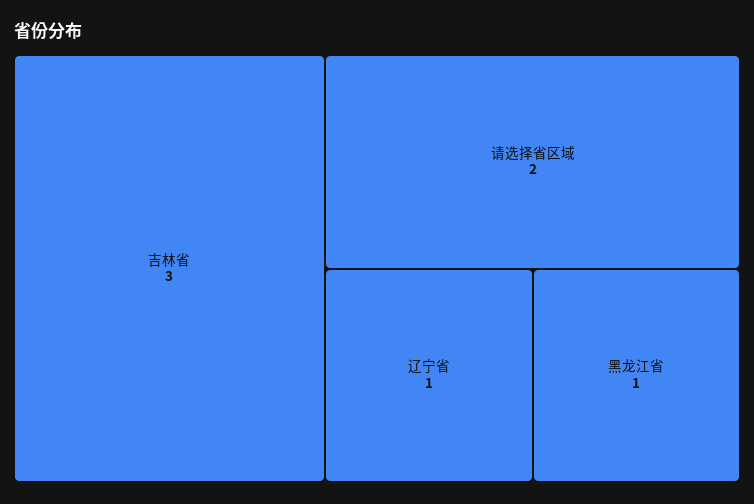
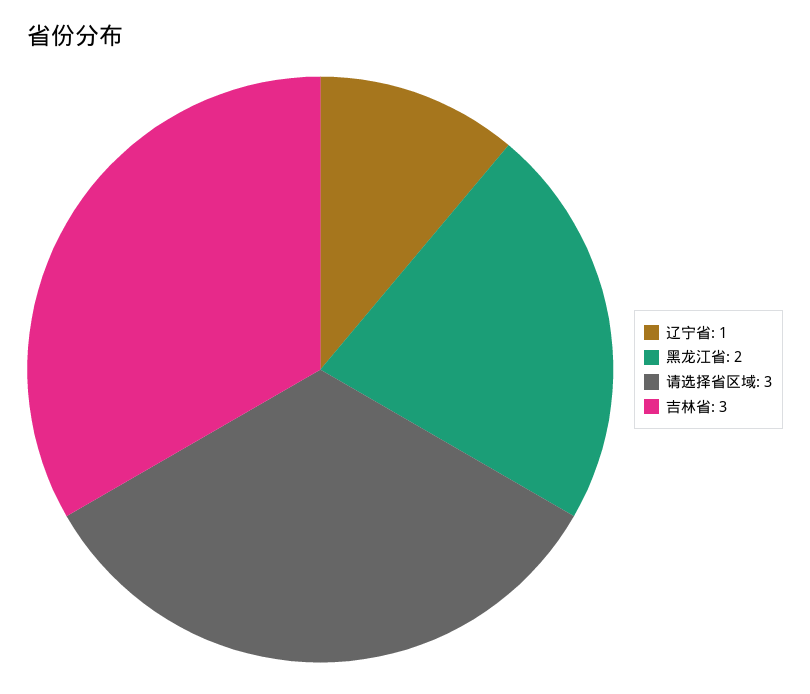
  {
    "吉林省": 3,
-   "请选择省区域": 2,
+   "请选择省区域": 3,
    "辽宁省": 1,
-   "黑龙江省": 1
+   "黑龙江省": 2
  }

